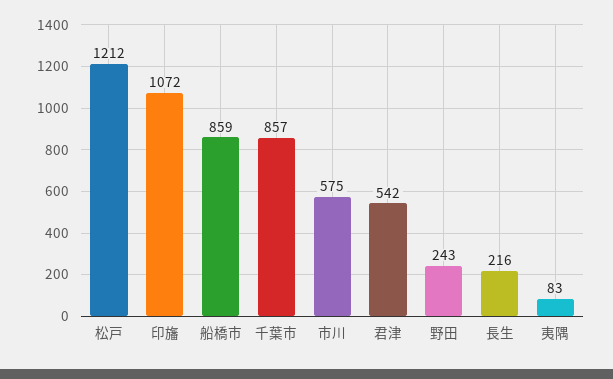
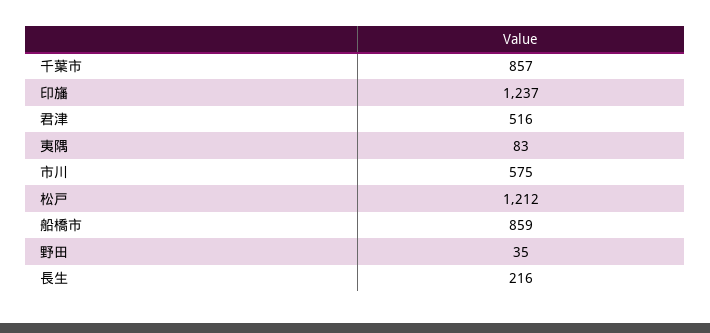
  {
    "松戸": 1212,
-   "印旛": 1072,
+   "印旛": 1237,
    "船橋市": 859,
    "千葉市": 857,
    "市川": 575,
-   "君津": 542,
+   "君津": 516,
-   "野田": 243,
+   "野田": 35,
    "長生": 216,
    "夷隅": 83
  }

